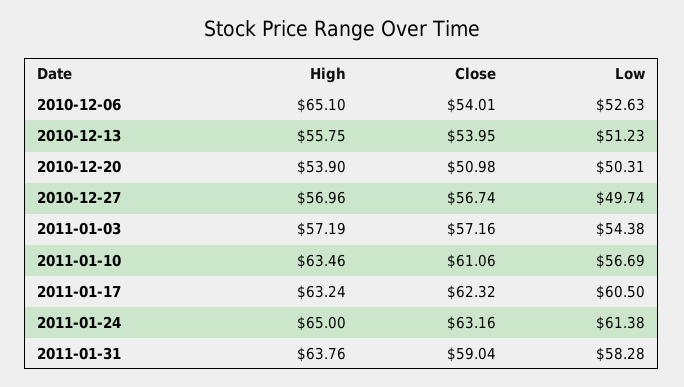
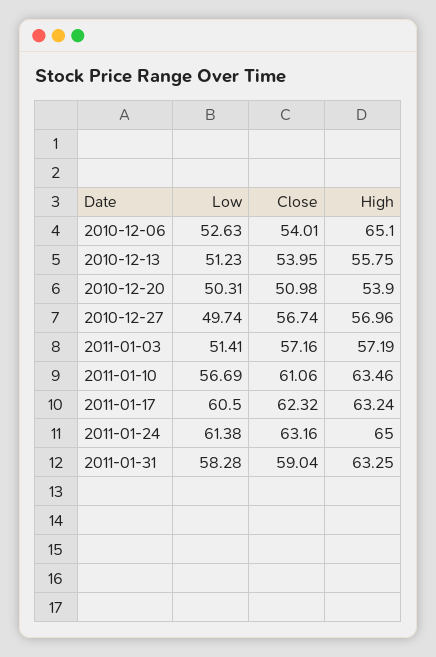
  {
    "High": {
      "2010-12-06": 65.1,
      "2010-12-13": 55.75,
      "2010-12-20": 53.9,
      "2010-12-27": 56.96,
      "2011-01-03": 57.19,
      "2011-01-10": 63.46,
      "2011-01-17": 63.24,
      "2011-01-24": 65,
-     "2011-01-31": 63.76
+     "2011-01-31": 63.25
    },
    "Close": {
      "2010-12-06": 54.01,
      "2010-12-13": 53.95,
      "2010-12-20": 50.98,
      "2010-12-27": 56.74,
      "2011-01-03": 57.16,
      "2011-01-10": 61.06,
      "2011-01-17": 62.32,
      "2011-01-24": 63.16,
      "2011-01-31": 59.04
    },
    "Low": {
      "2010-12-06": 52.63,
      "2010-12-13": 51.23,
      "2010-12-20": 50.31,
      "2010-12-27": 49.74,
-     "2011-01-03": 54.38,
+     "2011-01-03": 51.41,
      "2011-01-10": 56.69,
      "2011-01-17": 60.5,
      "2011-01-24": 61.38,
      "2011-01-31": 58.28
    }
  }

